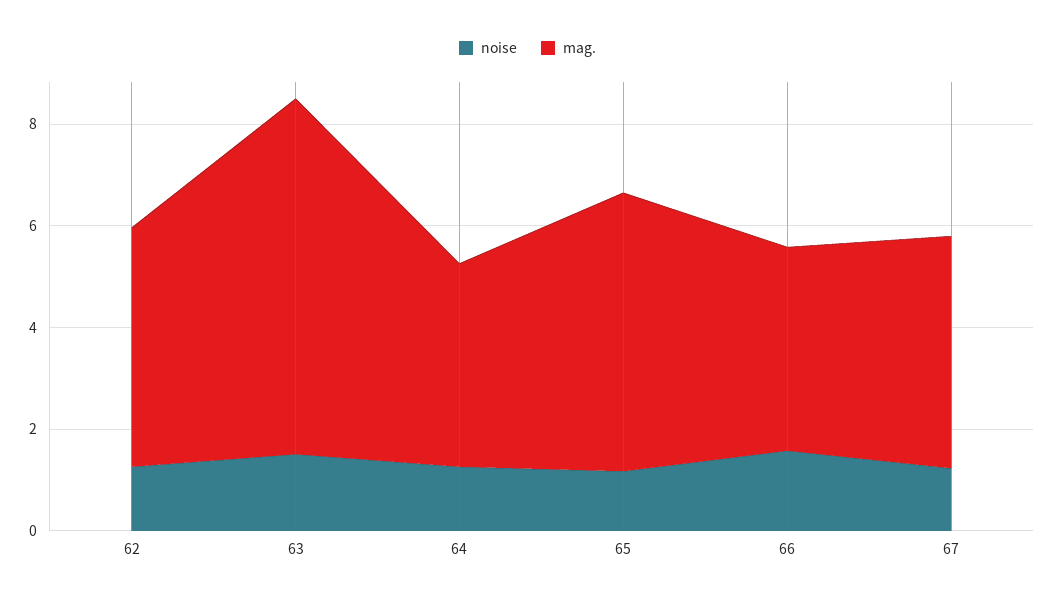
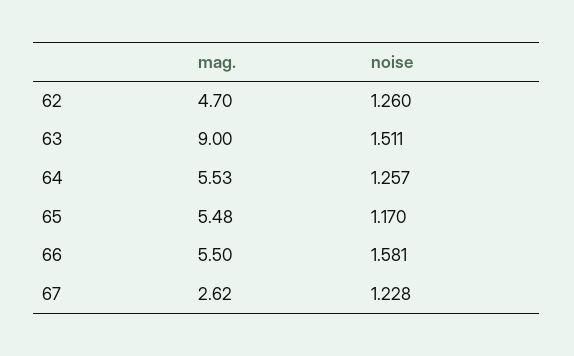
  {
    "noise": {
      "62": 1.26,
      "63": 1.511,
      "64": 1.257,
      "65": 1.17,
      "66": 1.581,
      "67": 1.228
    },
    "mag.": {
      "62": 4.7,
-     "63": 7,
+     "63": 9,
-     "64": 4,
+     "64": 5.53,
      "65": 5.48,
-     "66": 4,
+     "66": 5.5,
-     "67": 4.5
+     "67": 2.62
    }
  }

